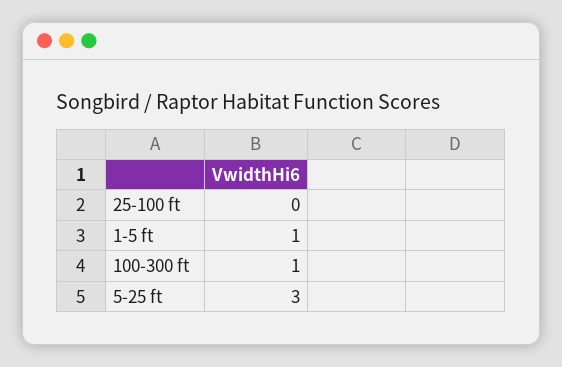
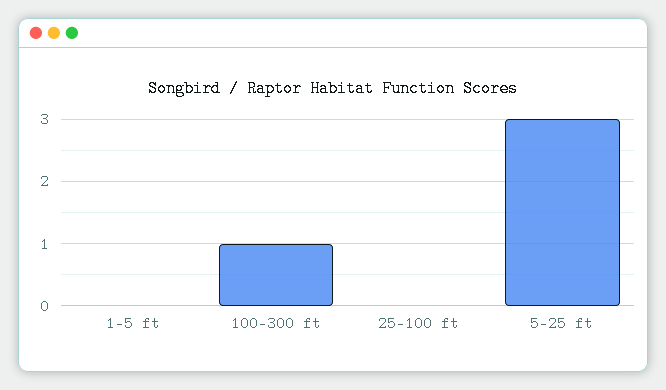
  {
    "25-100 ft": 0,
-   "1-5 ft": 1,
+   "1-5 ft": 0,
    "100-300 ft": 1,
    "5-25 ft": 3
  }

